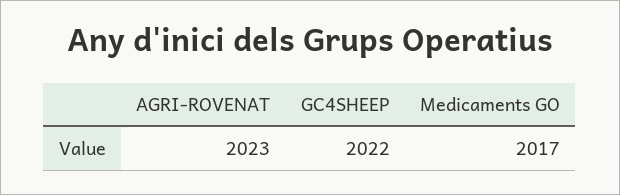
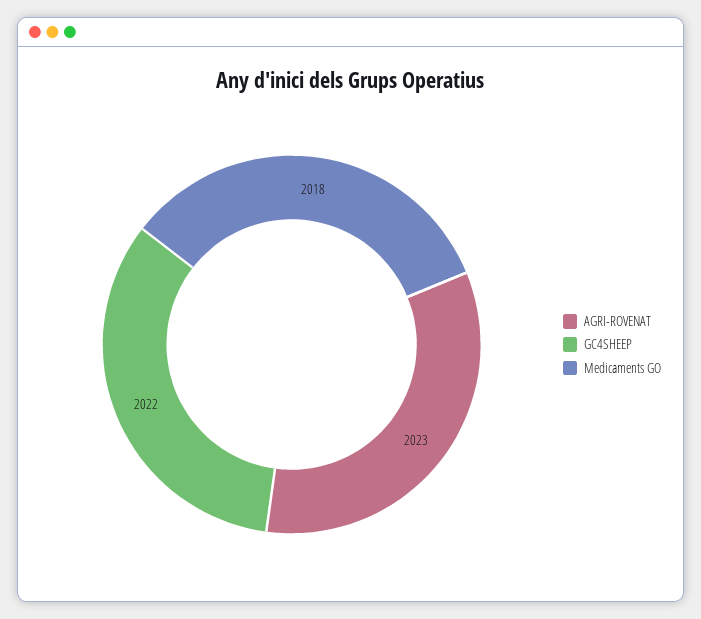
  {
    "AGRI-ROVENAT": 2023,
    "GC4SHEEP": 2022,
-   "Medicaments GO": 2017
+   "Medicaments GO": 2018
  }

